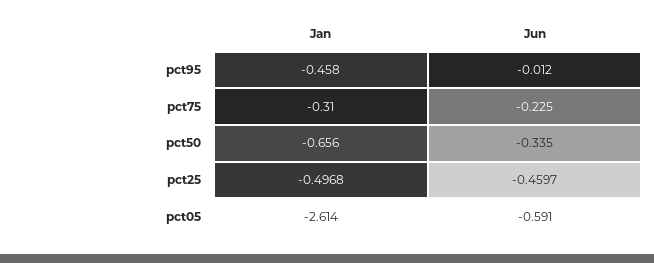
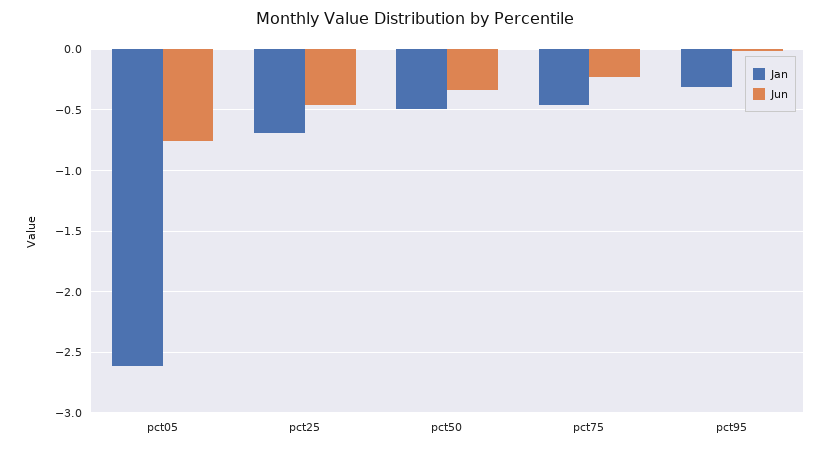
  {
    "Jan": {
-     "pct95": -0.458,
+     "pct95": -0.3,
-     "pct75": -0.31,
+     "pct75": -0.45,
-     "pct50": -0.656,
+     "pct50": -0.5,
-     "pct25": -0.4968,
+     "pct25": -0.7,
      "pct05": -2.614
    },
    "Jun": {
      "pct95": -0.012,
      "pct75": -0.225,
      "pct50": -0.335,
      "pct25": -0.4597,
-     "pct05": -0.591
+     "pct05": -0.75
    }
  }

